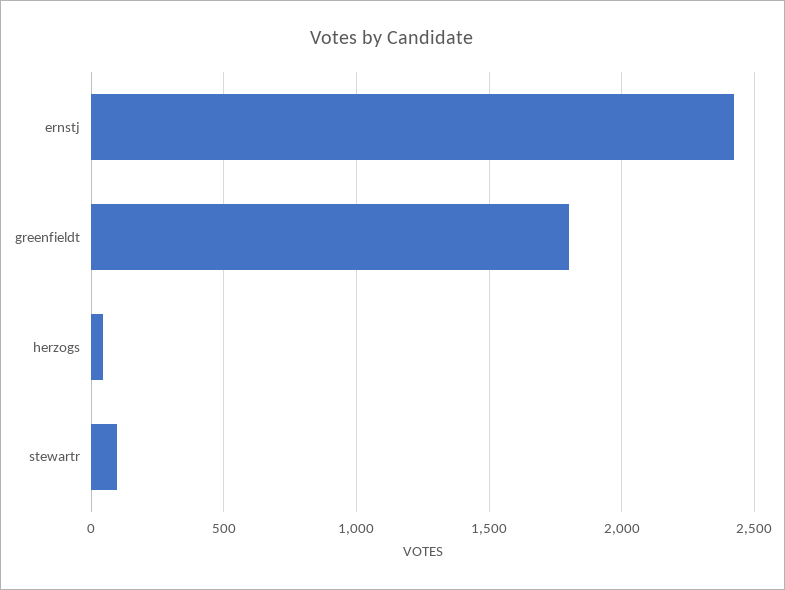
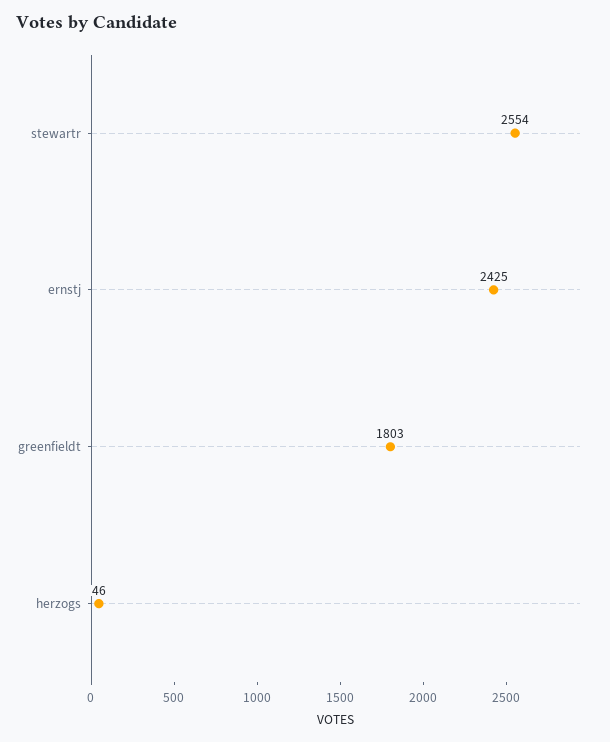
  {
    "ernstj": 2425,
    "greenfieldt": 1803,
    "herzogs": 46,
-   "stewartr": 100
+   "stewartr": 2554
  }

